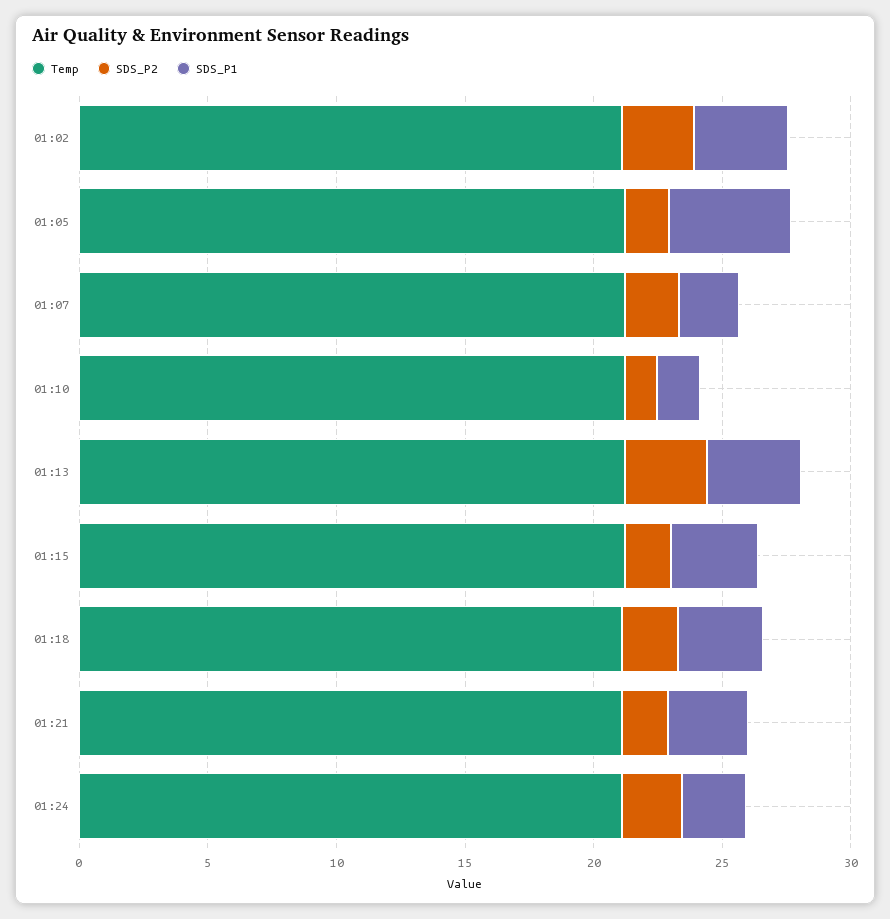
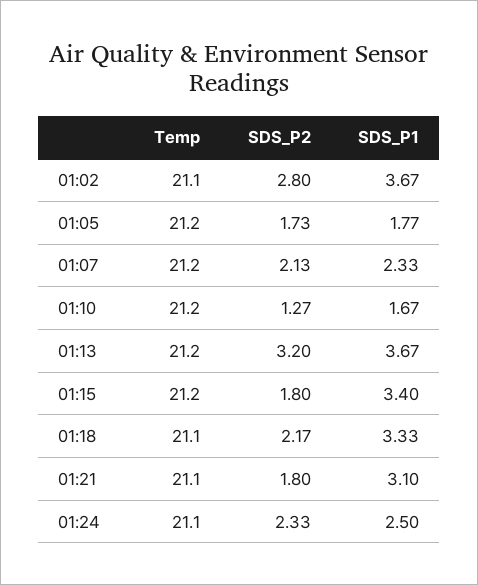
  {
    "Temp": {
      "01:02": 21.1,
      "01:05": 21.2,
      "01:07": 21.2,
      "01:10": 21.2,
      "01:13": 21.2,
      "01:15": 21.2,
      "01:18": 21.1,
      "01:21": 21.1,
      "01:24": 21.1
    },
    "SDS_P2": {
      "01:02": 2.8,
      "01:05": 1.73,
      "01:07": 2.13,
      "01:10": 1.27,
      "01:13": 3.2,
      "01:15": 1.8,
      "01:18": 2.17,
      "01:21": 1.8,
      "01:24": 2.33
    },
    "SDS_P1": {
      "01:02": 3.67,
-     "01:05": 5,
+     "01:05": 1.77,
      "01:07": 2.33,
      "01:10": 1.67,
      "01:13": 3.67,
      "01:15": 3.4,
      "01:18": 3.33,
      "01:21": 3.1,
      "01:24": 2.5
    }
  }

